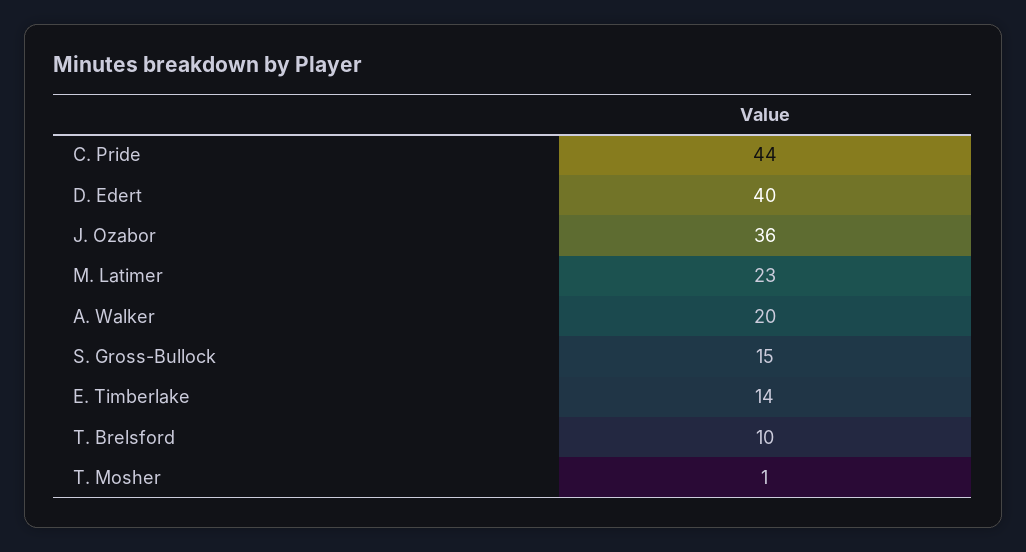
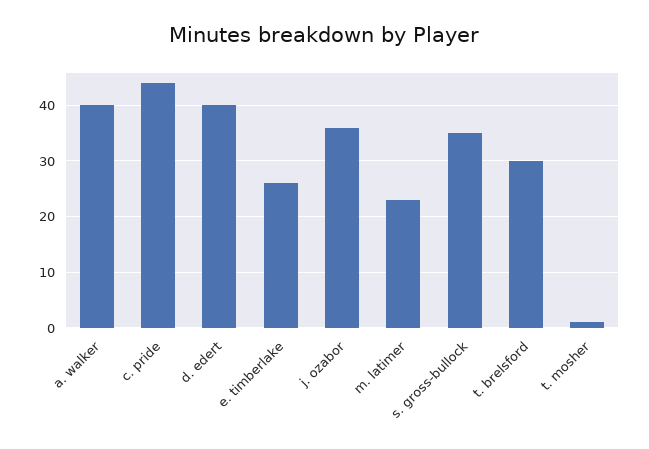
  {
    "C. Pride": 44,
    "D. Edert": 40,
    "J. Ozabor": 36,
    "M. Latimer": 23,
-   "A. Walker": 20,
+   "A. Walker": 40,
-   "S. Gross-Bullock": 15,
+   "S. Gross-Bullock": 35,
-   "E. Timberlake": 14,
+   "E. Timberlake": 25,
-   "T. Brelsford": 10,
+   "T. Brelsford": 30,
    "T. Mosher": 1
  }

